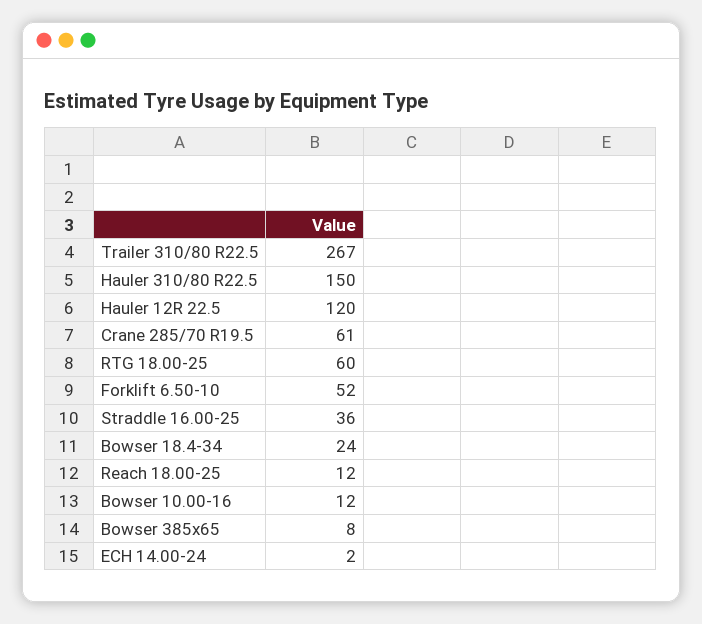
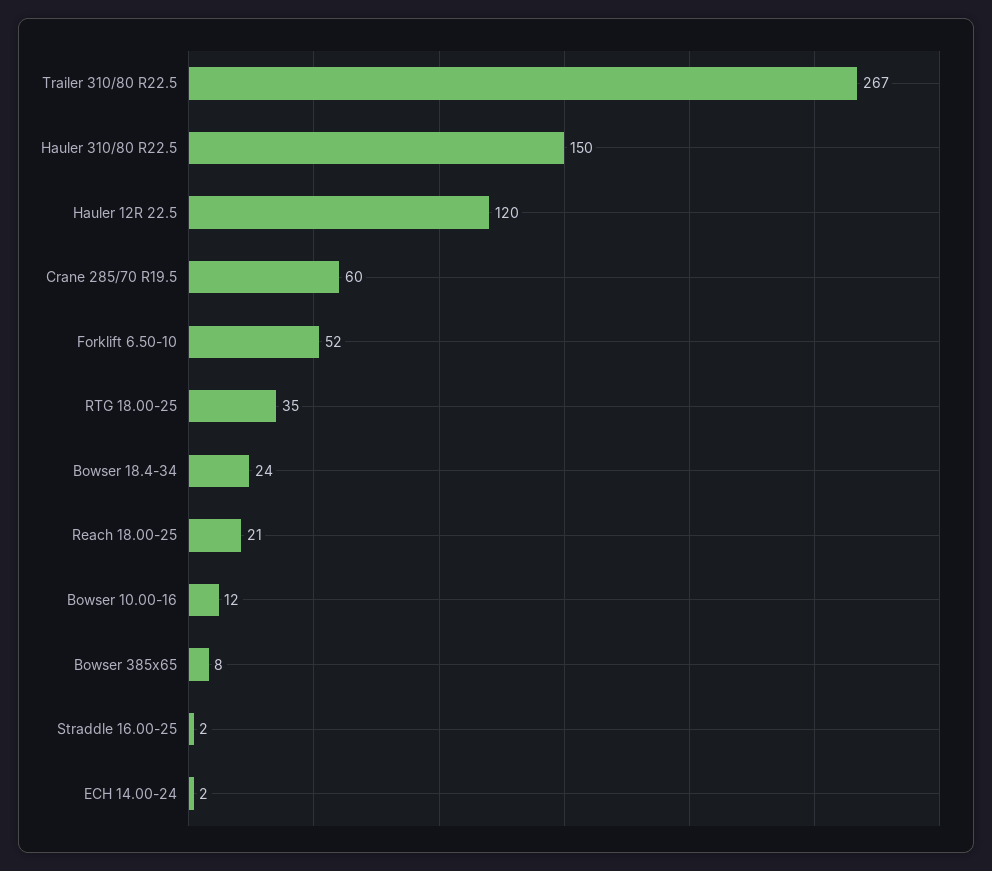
  {
    "Trailer 310/80 R22.5": 267,
    "Hauler 310/80 R22.5": 150,
    "Hauler 12R 22.5": 120,
-   "Crane 285/70 R19.5": 61,
+   "Crane 285/70 R19.5": 60,
-   "RTG 18.00-25": 60,
+   "RTG 18.00-25": 35,
    "Forklift 6.50-10": 52,
-   "Straddle 16.00-25": 36,
+   "Straddle 16.00-25": 2,
    "Bowser 18.4-34": 24,
-   "Reach 18.00-25": 12,
+   "Reach 18.00-25": 21,
    "Bowser 10.00-16": 12,
    "Bowser 385x65": 8,
    "ECH 14.00-24": 2
  }

